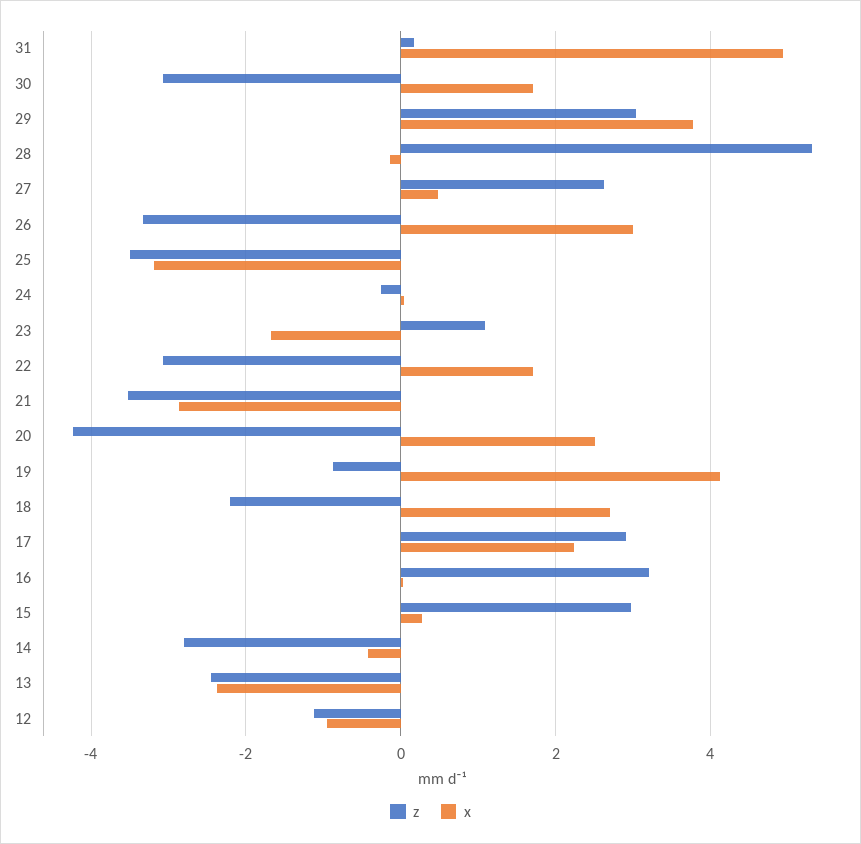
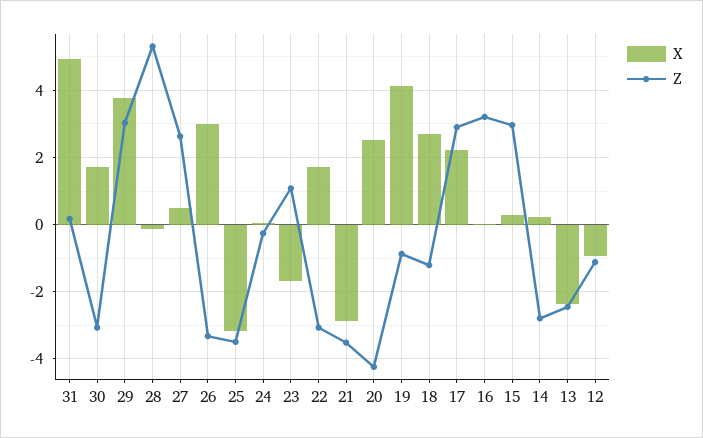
  {
    "z": {
      "31": 0.2,
      "30": -3,
      "29": 3,
      "28": 5.4,
      "27": 2.6,
      "26": -3.4,
      "25": -3.4,
      "24": -0.2,
      "23": 1,
      "22": -3,
      "21": -3.6,
      "20": -4.2,
      "19": -0.8,
-     "18": -2.2,
+     "18": -1.2,
      "17": 3,
      "16": 3.2,
      "15": 3,
      "14": -2.8,
      "13": -2.4,
      "12": -1.2
    },
    "x": {
      "31": 5,
      "30": 1.8,
      "29": 3.8,
      "28": -0.2,
      "27": 0.4,
      "26": 3,
      "25": -3.2,
      "24": 0,
      "23": -1.6,
      "22": 1.8,
      "21": -2.8,
      "20": 2.6,
      "19": 4.2,
      "18": 2.8,
      "17": 2.2,
      "16": 0,
      "15": 0.2,
-     "14": -0.4,
+     "14": 0.2,
      "13": -2.4,
      "12": -1
    }
  }

